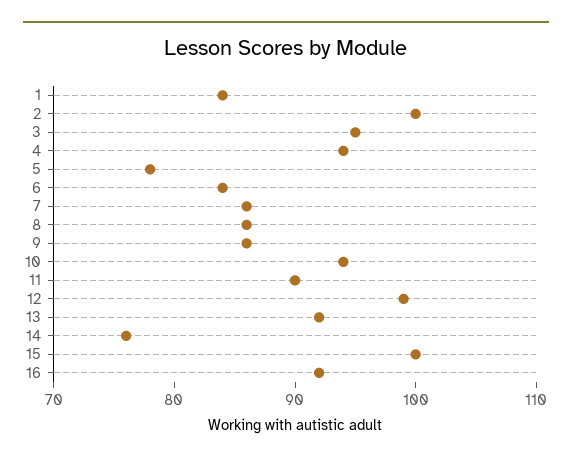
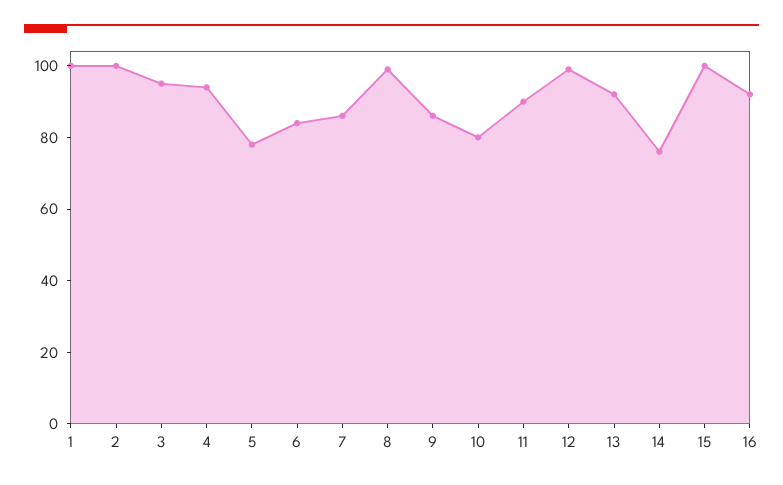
  {
-   "1": 84,
+   "1": 100,
    "2": 100,
    "3": 95,
    "4": 94,
    "5": 78,
    "6": 84,
    "7": 86,
-   "8": 86,
+   "8": 100,
    "9": 86,
-   "10": 94,
+   "10": 80,
    "11": 90,
    "12": 99,
    "13": 92,
    "14": 76,
    "15": 100,
    "16": 92
  }

